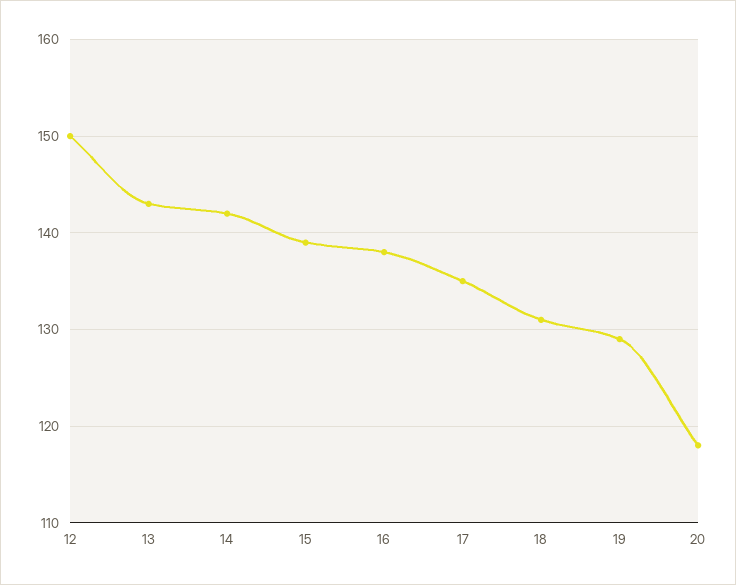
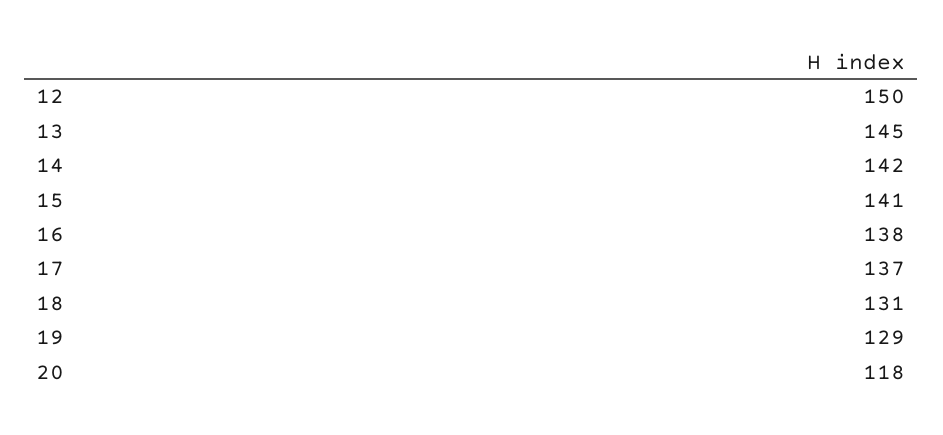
  {
    "12": 150,
-   "13": 143,
+   "13": 145,
    "14": 142,
-   "15": 139,
+   "15": 141,
    "16": 138,
-   "17": 135,
+   "17": 137,
    "18": 131,
    "19": 129,
    "20": 118
  }

